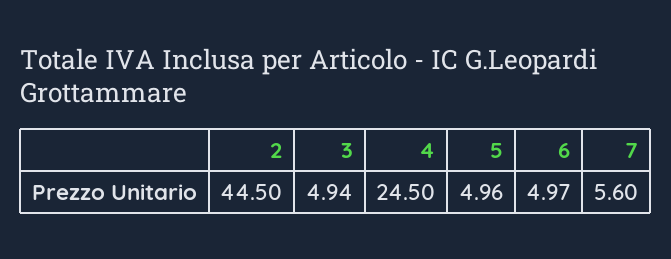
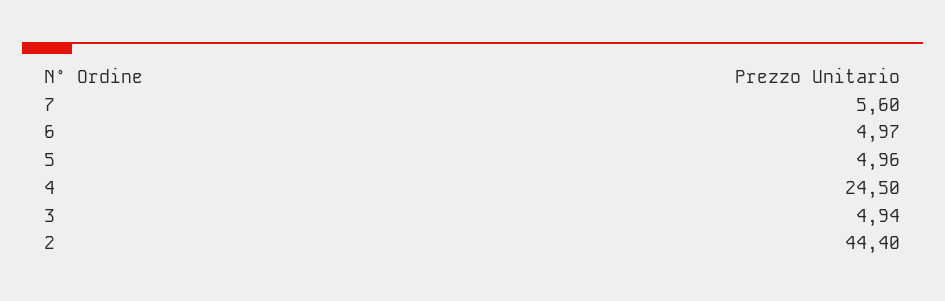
  {
-   "2": 44.5,
+   "2": 44.4,
    "3": 4.94,
    "4": 24.5,
    "5": 4.96,
    "6": 4.97,
    "7": 5.6
  }

